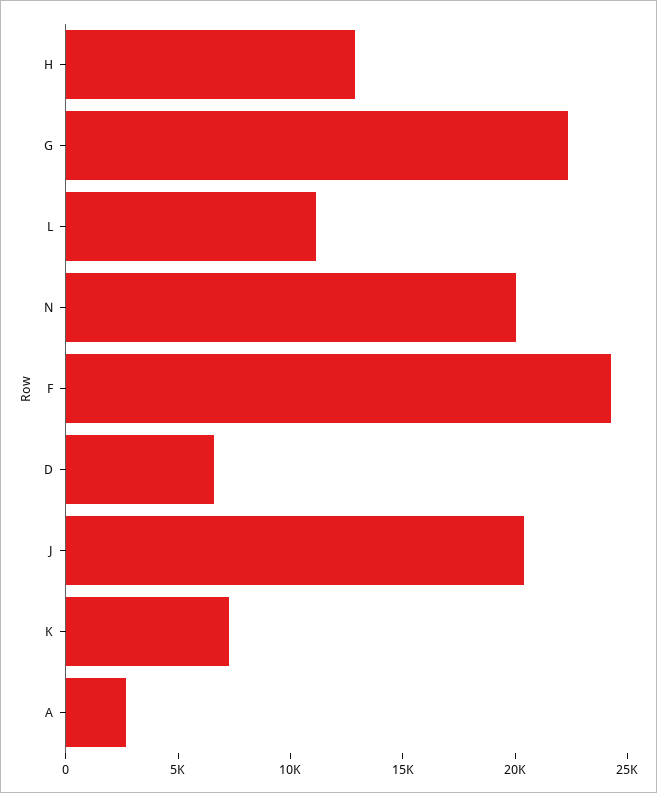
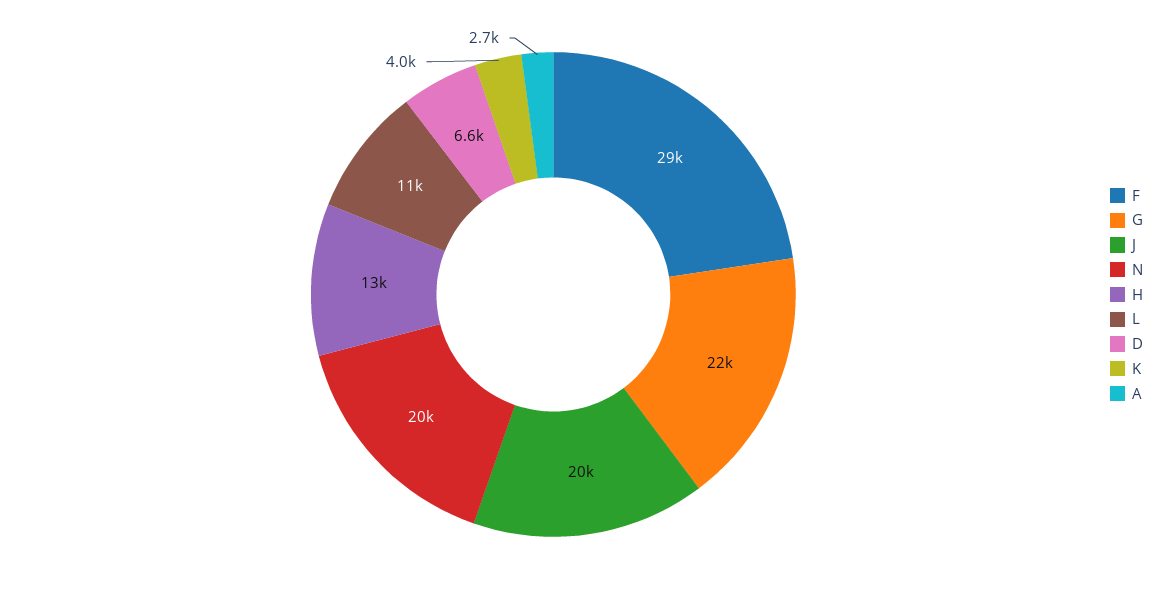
  {
    "H": 13000,
    "G": 22000,
    "L": 11000,
    "N": 20000,
-   "F": 24000,
+   "F": 29000,
    "D": 6600,
    "J": 20000,
-   "K": 7000,
+   "K": 4000,
    "A": 2700
  }

